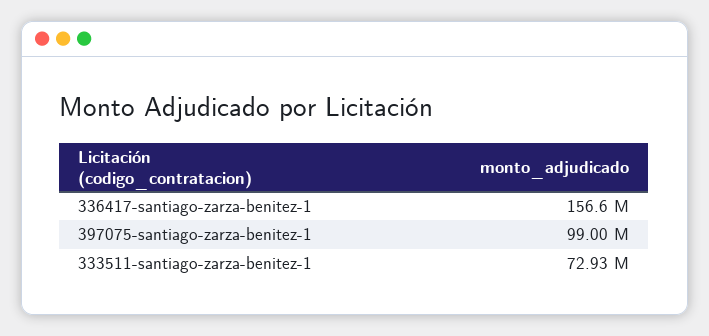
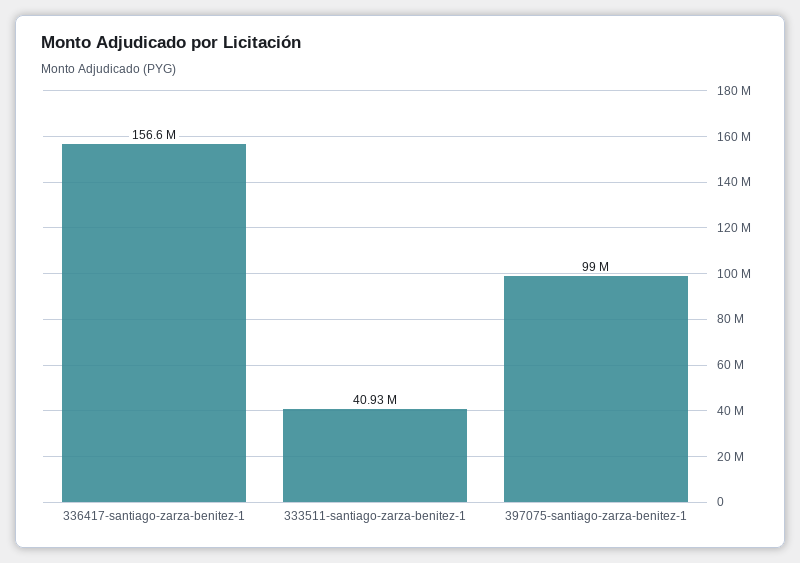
  {
    "336417-santiago-zarza-benitez-1": 156600000,
    "397075-santiago-zarza-benitez-1": 99000000,
-   "333511-santiago-zarza-benitez-1": 72930000
+   "333511-santiago-zarza-benitez-1": 40930000
  }

